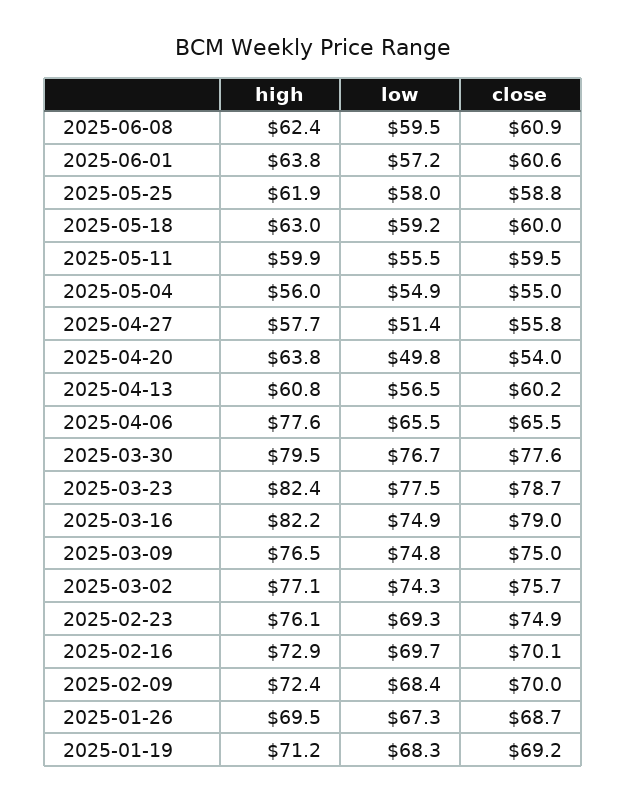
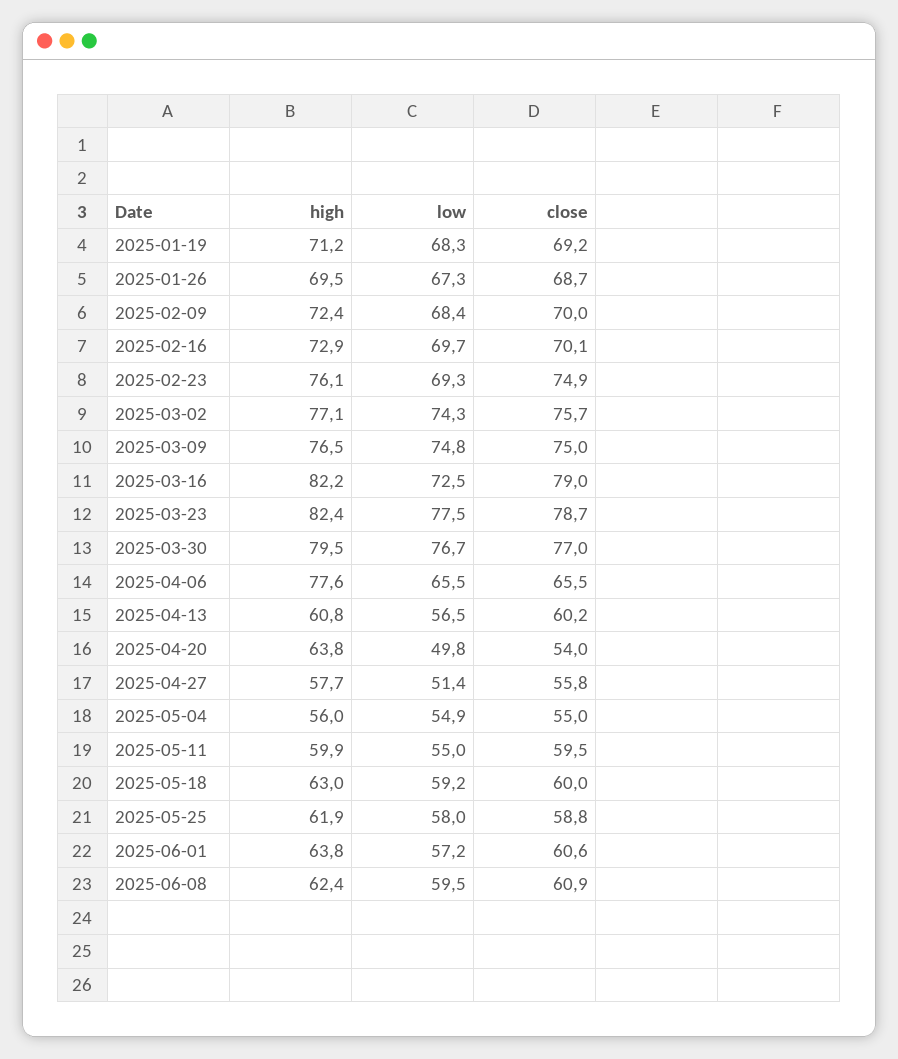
  {
    "high": {
      "2025-06-08": 62.4,
      "2025-06-01": 63.8,
      "2025-05-25": 61.9,
      "2025-05-18": 63,
      "2025-05-11": 59.9,
      "2025-05-04": 56,
      "2025-04-27": 57.7,
      "2025-04-20": 63.8,
      "2025-04-13": 60.8,
      "2025-04-06": 77.6,
      "2025-03-30": 79.5,
      "2025-03-23": 82.4,
      "2025-03-16": 82.2,
      "2025-03-09": 76.5,
      "2025-03-02": 77.1,
      "2025-02-23": 76.1,
      "2025-02-16": 72.9,
      "2025-02-09": 72.4,
      "2025-01-26": 69.5,
      "2025-01-19": 71.2
    },
    "low": {
      "2025-06-08": 59.5,
      "2025-06-01": 57.2,
      "2025-05-25": 58,
      "2025-05-18": 59.2,
-     "2025-05-11": 55.5,
+     "2025-05-11": 55,
      "2025-05-04": 54.9,
      "2025-04-27": 51.4,
      "2025-04-20": 49.8,
      "2025-04-13": 56.5,
      "2025-04-06": 65.5,
      "2025-03-30": 76.7,
      "2025-03-23": 77.5,
-     "2025-03-16": 74.9,
+     "2025-03-16": 72.5,
      "2025-03-09": 74.8,
      "2025-03-02": 74.3,
      "2025-02-23": 69.3,
      "2025-02-16": 69.7,
      "2025-02-09": 68.4,
      "2025-01-26": 67.3,
      "2025-01-19": 68.3
    },
    "close": {
      "2025-06-08": 60.9,
      "2025-06-01": 60.6,
      "2025-05-25": 58.8,
      "2025-05-18": 60,
      "2025-05-11": 59.5,
      "2025-05-04": 55,
      "2025-04-27": 55.8,
      "2025-04-20": 54,
      "2025-04-13": 60.2,
      "2025-04-06": 65.5,
-     "2025-03-30": 77.6,
+     "2025-03-30": 77,
      "2025-03-23": 78.7,
      "2025-03-16": 79,
      "2025-03-09": 75,
      "2025-03-02": 75.7,
      "2025-02-23": 74.9,
      "2025-02-16": 70.1,
      "2025-02-09": 70,
      "2025-01-26": 68.7,
      "2025-01-19": 69.2
    }
  }

